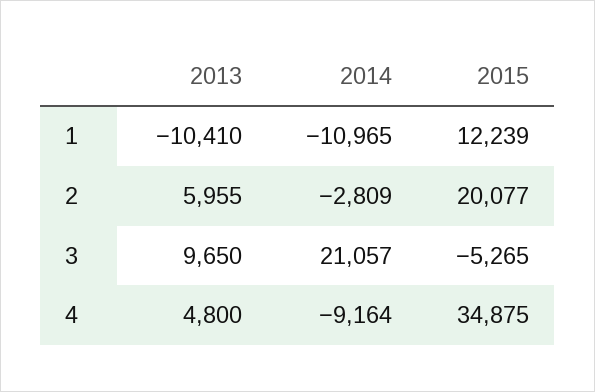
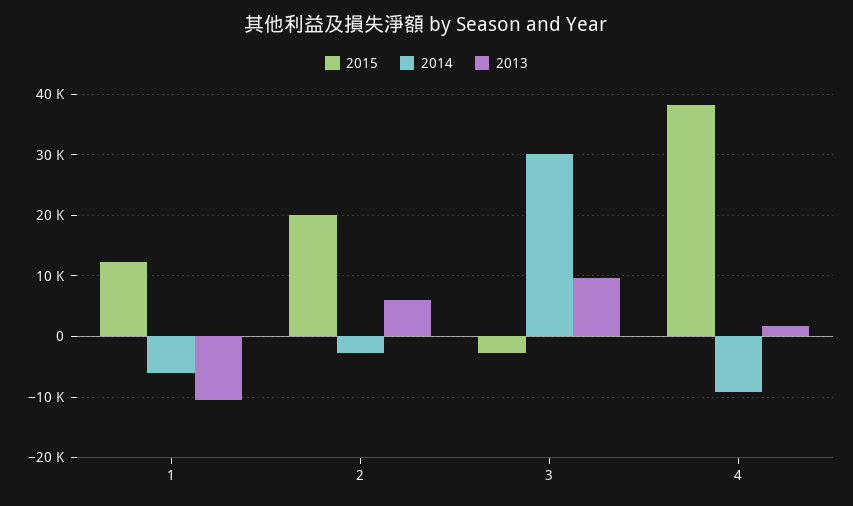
  {
    "2013": {
      "1": -10410,
      "2": 5955,
      "3": 9650,
-     "4": 4800
+     "4": 2000
    },
    "2014": {
-     "1": -10965,
+     "1": -6000,
      "2": -2809,
-     "3": 21057,
+     "3": 30000,
      "4": -9164
    },
    "2015": {
      "1": 12239,
      "2": 20077,
-     "3": -5265,
+     "3": -3000,
-     "4": 34875
+     "4": 38000
    }
  }

